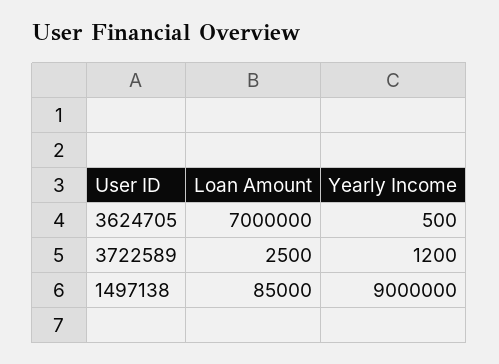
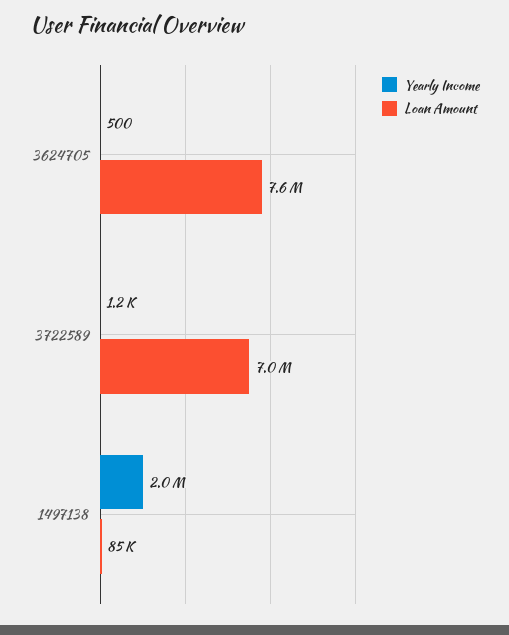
  {
    "Loan Amount": {
-     "3624705": 7000000,
+     "3624705": 7600000,
-     "3722589": 2500,
+     "3722589": 7000000,
      "1497138": 85000
    },
    "Yearly Income": {
      "3624705": 500,
      "3722589": 1200,
-     "1497138": 9000000
+     "1497138": 2000000
    }
  }

